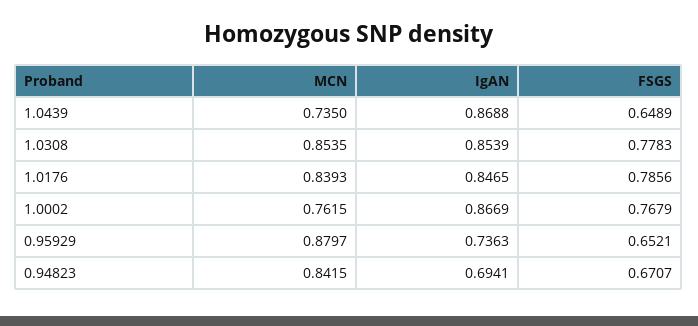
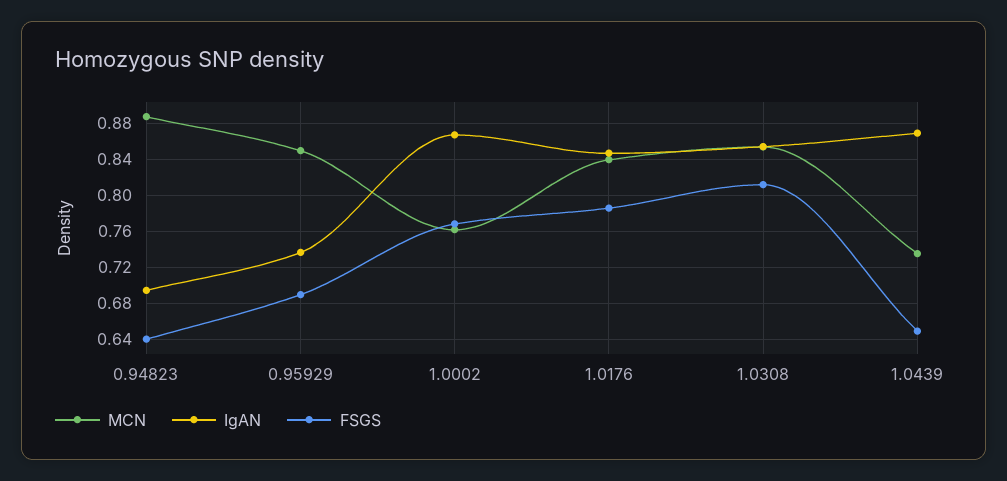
  {
    "MCN": {
      "1.0439": 0.735,
      "1.0308": 0.8535,
      "1.0176": 0.8393,
      "1.0002": 0.7615,
-     "0.95929": 0.8797,
+     "0.95929": 0.85,
-     "0.94823": 0.8415
+     "0.94823": 0.89
    },
    "IgAN": {
      "1.0439": 0.8688,
      "1.0308": 0.8539,
      "1.0176": 0.8465,
      "1.0002": 0.8669,
      "0.95929": 0.7363,
      "0.94823": 0.6941
    },
    "FSGS": {
      "1.0439": 0.6489,
-     "1.0308": 0.7783,
+     "1.0308": 0.81,
      "1.0176": 0.7856,
      "1.0002": 0.7679,
-     "0.95929": 0.6521,
+     "0.95929": 0.69,
-     "0.94823": 0.6707
+     "0.94823": 0.64
    }
  }

